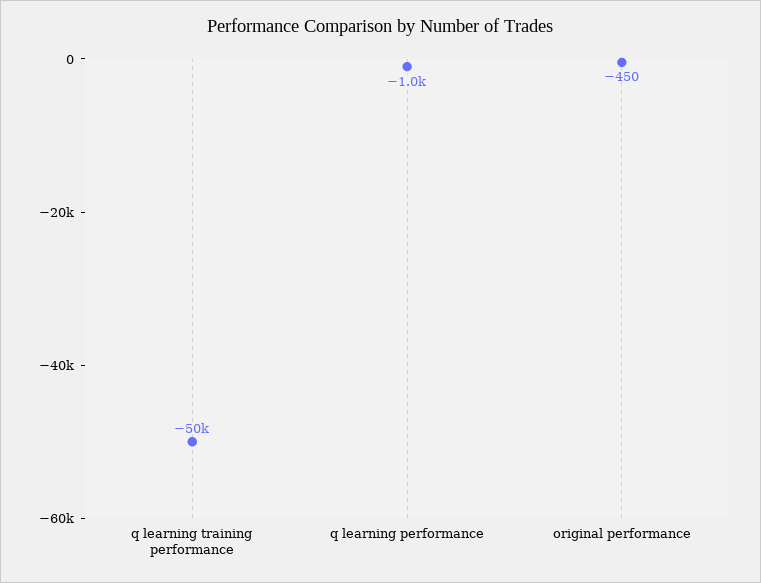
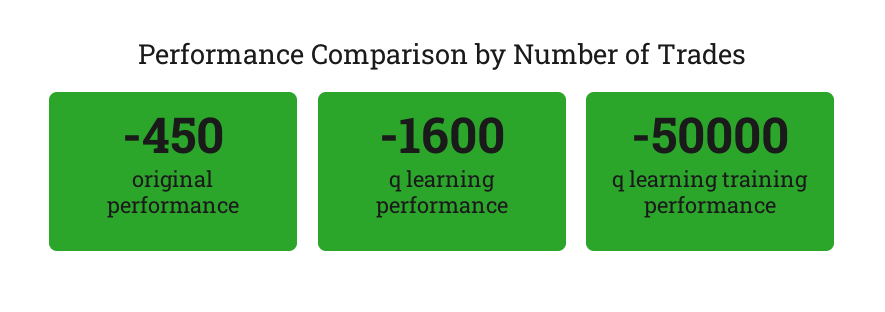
  {
    "q learning training performance": -50000,
-   "q learning performance": -1000,
+   "q learning performance": -1600,
    "original performance": -450
  }

